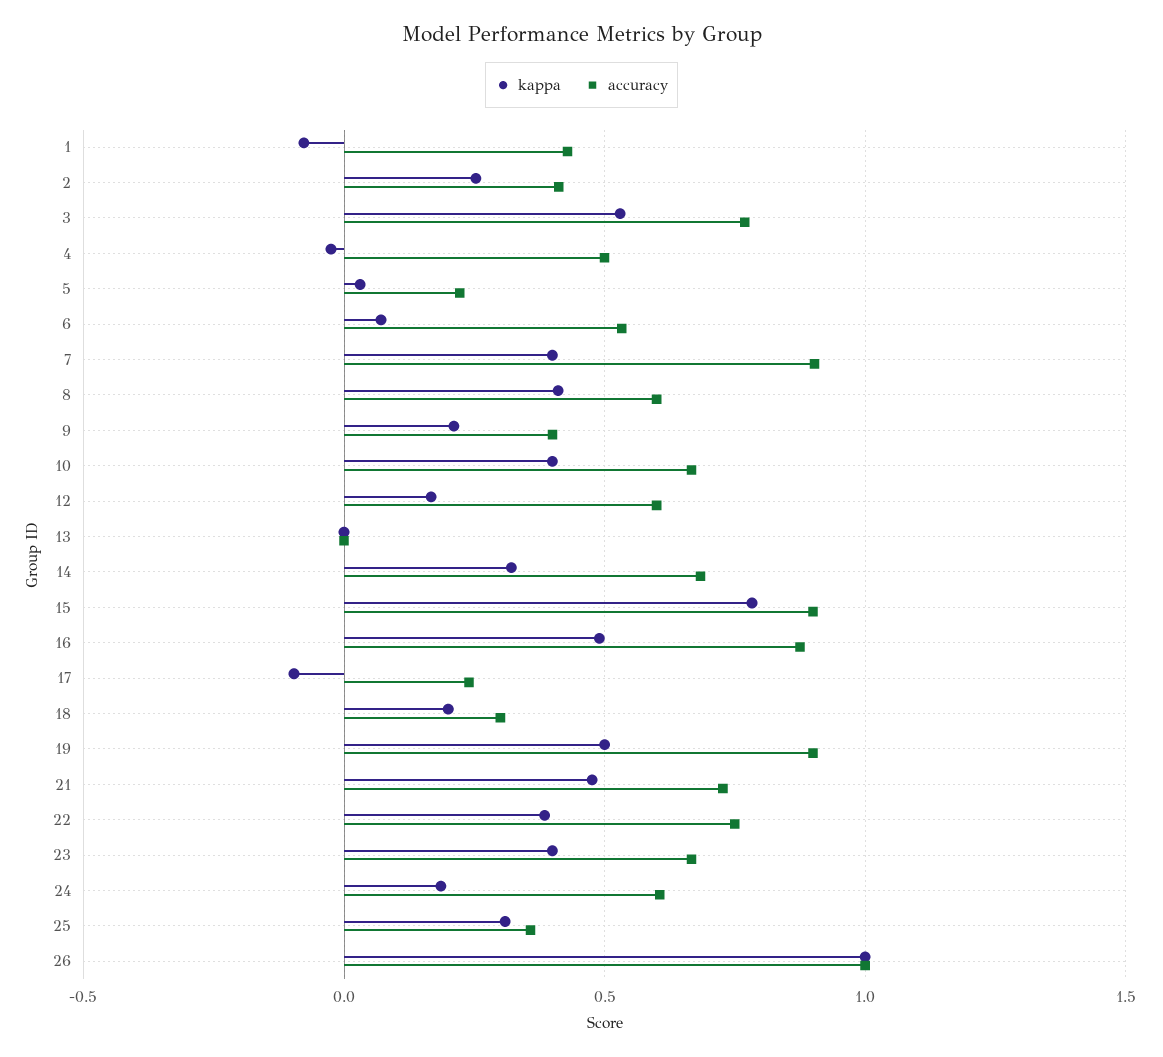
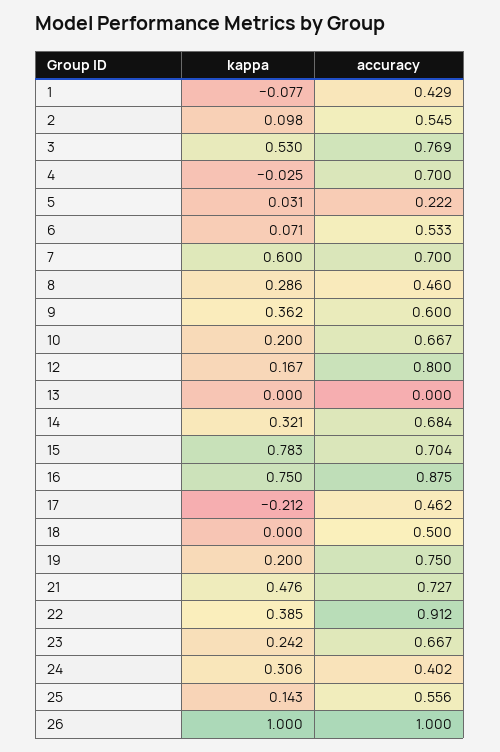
  {
    "kappa": {
      "1": -0.077,
-     "2": 0.25,
+     "2": 0.098,
      "3": 0.53,
      "4": -0.025,
      "5": 0.031,
      "6": 0.071,
-     "7": 0.4,
+     "7": 0.6,
-     "8": 0.4,
+     "8": 0.286,
-     "9": 0.2,
+     "9": 0.362,
-     "10": 0.4,
+     "10": 0.2,
      "12": 0.167,
      "13": 0,
      "14": 0.321,
      "15": 0.783,
-     "16": 0.5,
+     "16": 0.75,
-     "17": -0.1,
+     "17": -0.212,
-     "18": 0.2,
+     "18": 0,
-     "19": 0.5,
+     "19": 0.2,
      "21": 0.476,
      "22": 0.385,
-     "23": 0.4,
+     "23": 0.242,
-     "24": 0.2,
+     "24": 0.306,
-     "25": 0.3,
+     "25": 0.143,
      "26": 1
    },
    "accuracy": {
      "1": 0.429,
-     "2": 0.4,
+     "2": 0.545,
      "3": 0.769,
-     "4": 0.5,
+     "4": 0.7,
      "5": 0.222,
      "6": 0.533,
-     "7": 0.9,
+     "7": 0.7,
-     "8": 0.6,
+     "8": 0.46,
-     "9": 0.4,
+     "9": 0.6,
      "10": 0.667,
-     "12": 0.6,
+     "12": 0.8,
      "13": 0,
      "14": 0.684,
-     "15": 0.9,
+     "15": 0.704,
      "16": 0.875,
-     "17": 0.25,
+     "17": 0.462,
-     "18": 0.3,
+     "18": 0.5,
-     "19": 0.9,
+     "19": 0.75,
      "21": 0.727,
-     "22": 0.75,
+     "22": 0.912,
      "23": 0.667,
-     "24": 0.6,
+     "24": 0.402,
-     "25": 0.35,
+     "25": 0.556,
      "26": 1
    }
  }

